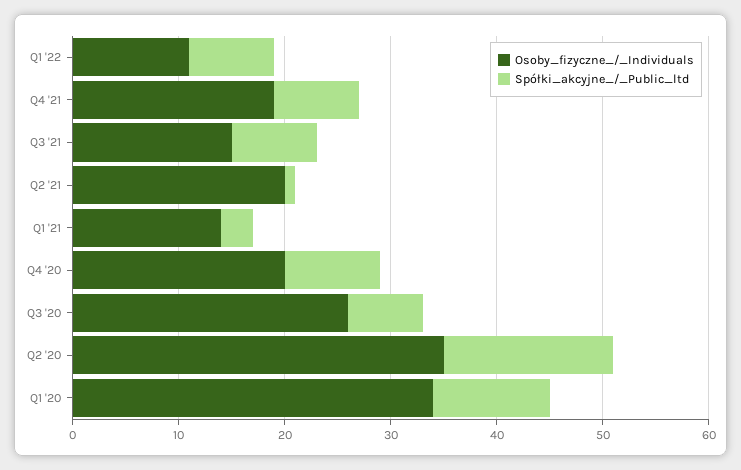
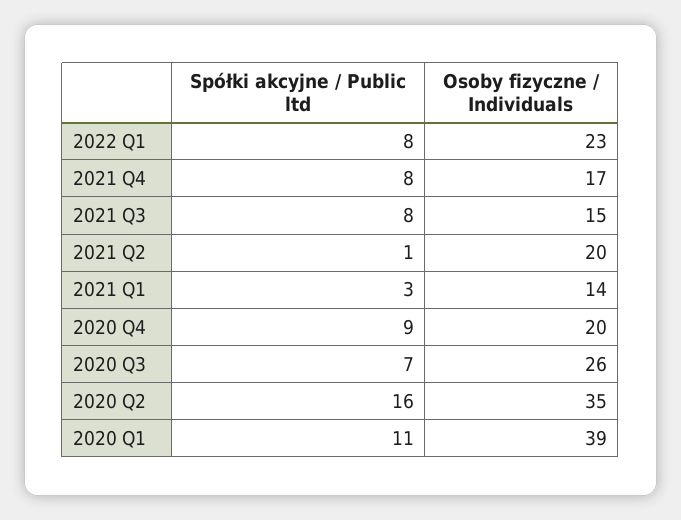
  {
    "Osoby_fizyczne_/_Individuals": {
-     "Q1 '22": 11,
+     "Q1 '22": 23,
-     "Q4 '21": 19,
+     "Q4 '21": 17,
      "Q3 '21": 15,
      "Q2 '21": 20,
      "Q1 '21": 14,
      "Q4 '20": 20,
      "Q3 '20": 26,
      "Q2 '20": 35,
-     "Q1 '20": 34
+     "Q1 '20": 39
    },
    "Spółki_akcyjne_/_Public_ltd": {
      "Q1 '22": 8,
      "Q4 '21": 8,
      "Q3 '21": 8,
      "Q2 '21": 1,
      "Q1 '21": 3,
      "Q4 '20": 9,
      "Q3 '20": 7,
      "Q2 '20": 16,
      "Q1 '20": 11
    }
  }

